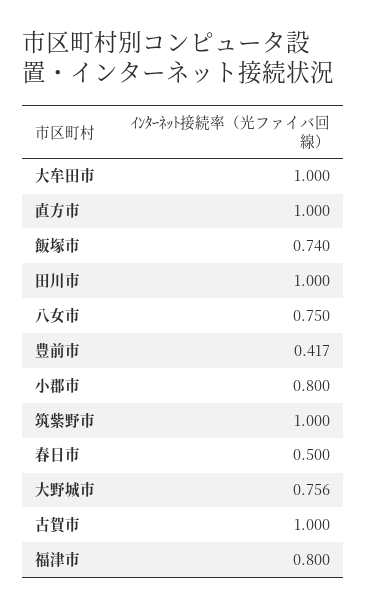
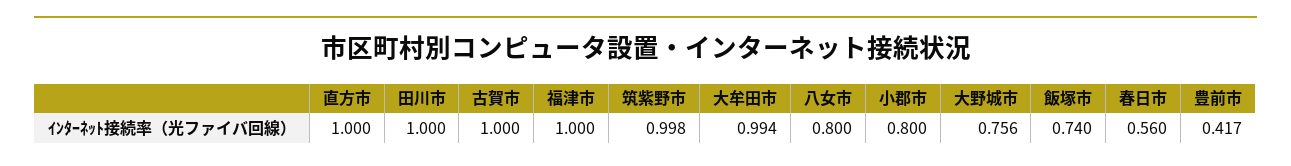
  {
-   "大牟田市": 1,
+   "大牟田市": 0.994,
    "直方市": 1,
    "飯塚市": 0.74,
    "田川市": 1,
-   "八女市": 0.75,
+   "八女市": 0.8,
    "豊前市": 0.417,
    "小郡市": 0.8,
-   "筑紫野市": 1,
+   "筑紫野市": 0.998,
-   "春日市": 0.5,
+   "春日市": 0.56,
    "大野城市": 0.756,
    "古賀市": 1,
-   "福津市": 0.8
+   "福津市": 1
  }

